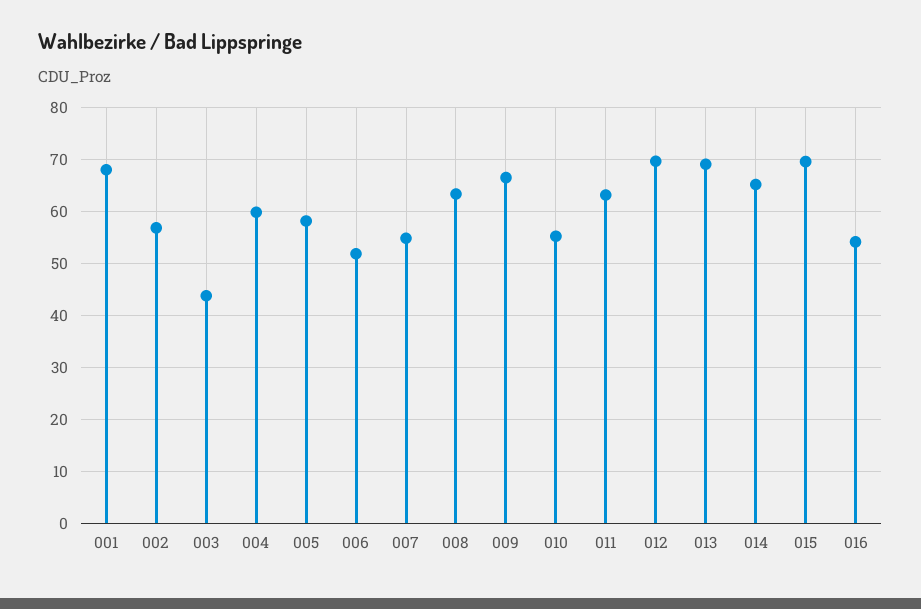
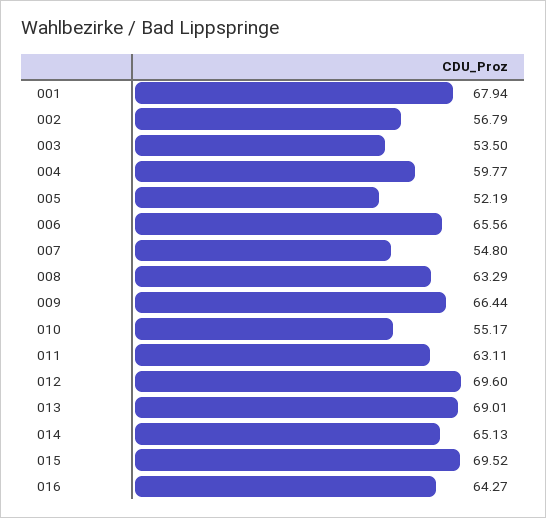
  {
    "001": 67.94,
    "002": 56.79,
-   "003": 44,
+   "003": 53.5,
    "004": 59.77,
-   "005": 58,
+   "005": 52.19,
-   "006": 52,
+   "006": 65.56,
    "007": 54.8,
    "008": 63.29,
    "009": 66.44,
    "010": 55.17,
    "011": 63.11,
    "012": 69.6,
    "013": 69.01,
    "014": 65.13,
    "015": 69.52,
-   "016": 54
+   "016": 64.27
  }

